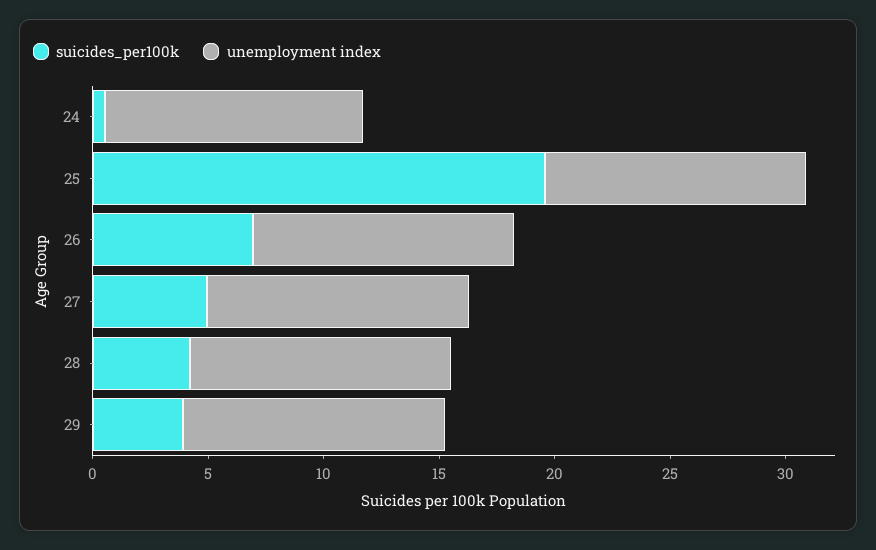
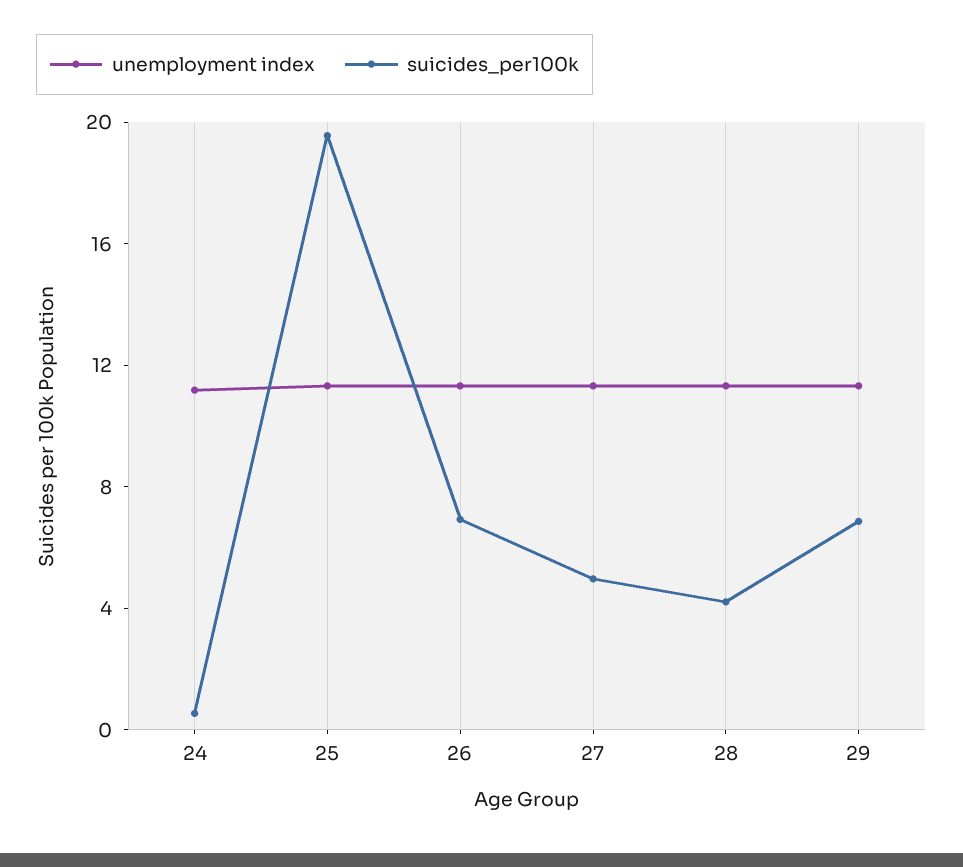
  {
    "suicides_per100k": {
      "24": 1,
      "25": 20,
      "26": 7,
      "27": 5,
      "28": 4,
-     "29": 4
+     "29": 7
    },
    "unemployment index": {
      "24": 11,
      "25": 11,
      "26": 11,
      "27": 11,
      "28": 11,
      "29": 11
    }
  }

